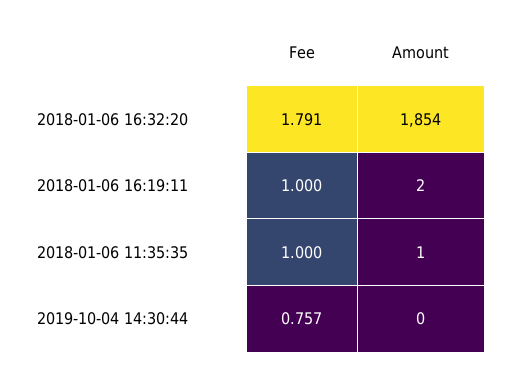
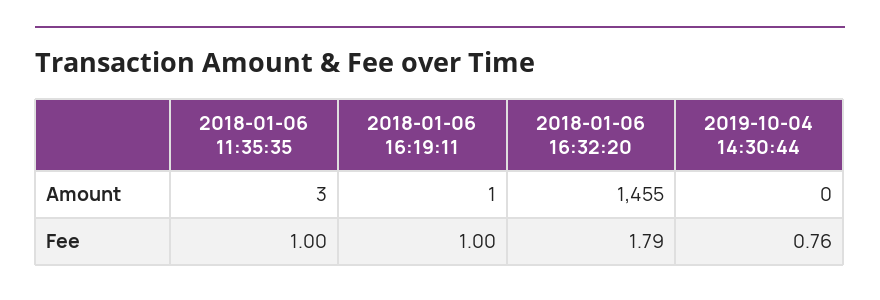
  {
    "Fee": {
      "2018-01-06 16:32:20": 1.791,
      "2018-01-06 16:19:11": 1,
      "2018-01-06 11:35:35": 1,
      "2019-10-04 14:30:44": 0.757
    },
    "Amount": {
-     "2018-01-06 16:32:20": 1854,
+     "2018-01-06 16:32:20": 1455,
-     "2018-01-06 16:19:11": 2,
+     "2018-01-06 16:19:11": 1,
-     "2018-01-06 11:35:35": 1,
+     "2018-01-06 11:35:35": 3,
      "2019-10-04 14:30:44": 0
    }
  }

